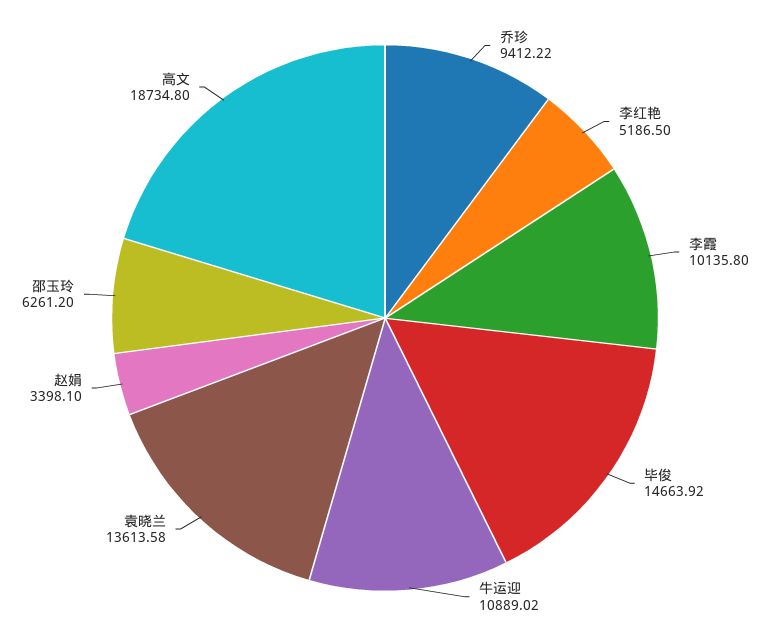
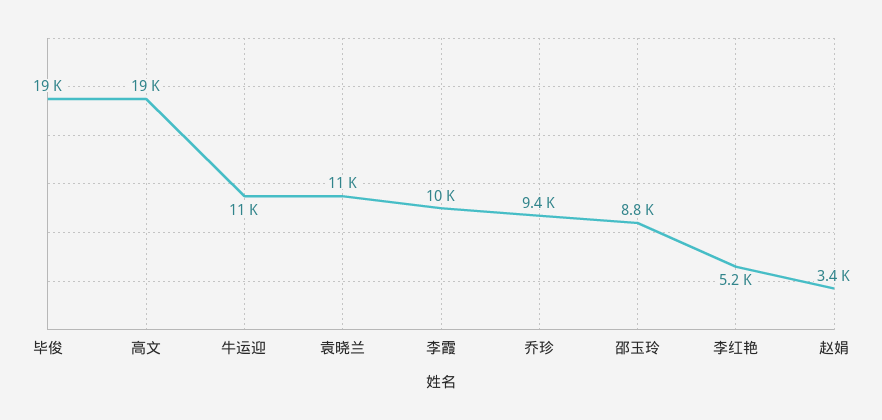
  {
    "乔珍": 9412.22,
    "李红艳": 5186.5,
    "李霞": 10135.8,
-   "毕俊": 14663.92,
+   "毕俊": 19000,
    "牛运迎": 10889.02,
-   "袁晓兰": 13613.58,
+   "袁晓兰": 11000,
    "赵娟": 3398.1,
-   "邵玉玲": 6261.2,
+   "邵玉玲": 8800,
    "高文": 18734.8
  }

